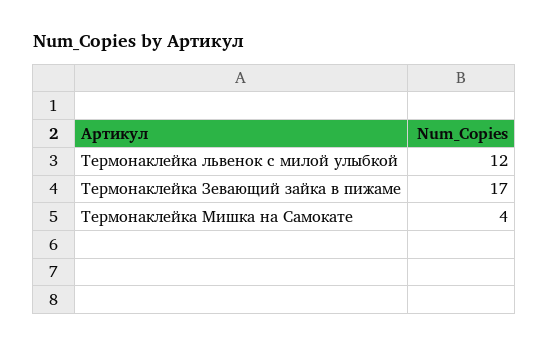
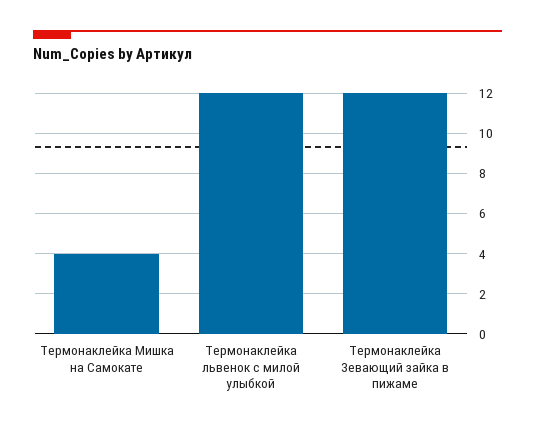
  {
    "Термонаклейка львенок с милой улыбкой": 12,
-   "Термонаклейка Зевающий зайка в пижаме": 17,
+   "Термонаклейка Зевающий зайка в пижаме": 12,
    "Термонаклейка Мишка на Самокате": 4
  }

